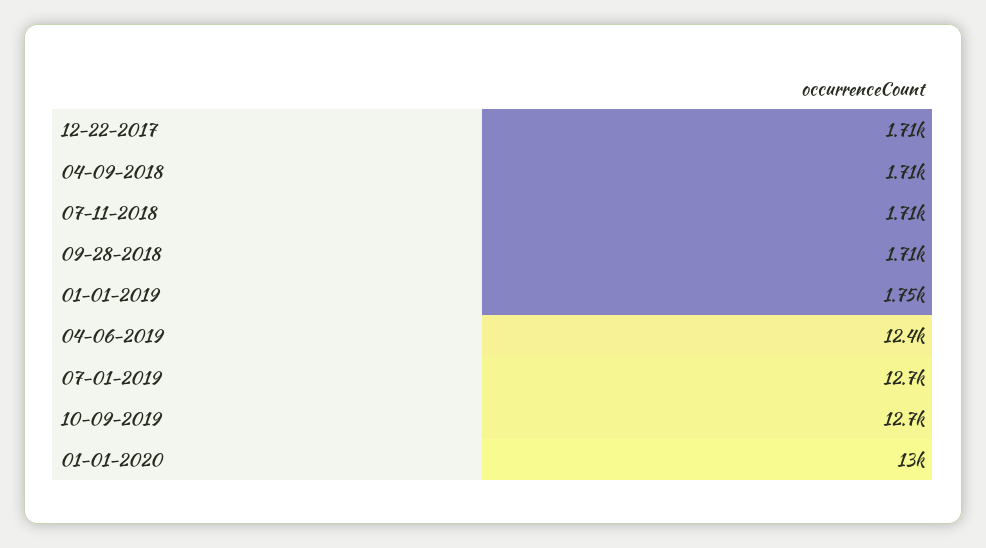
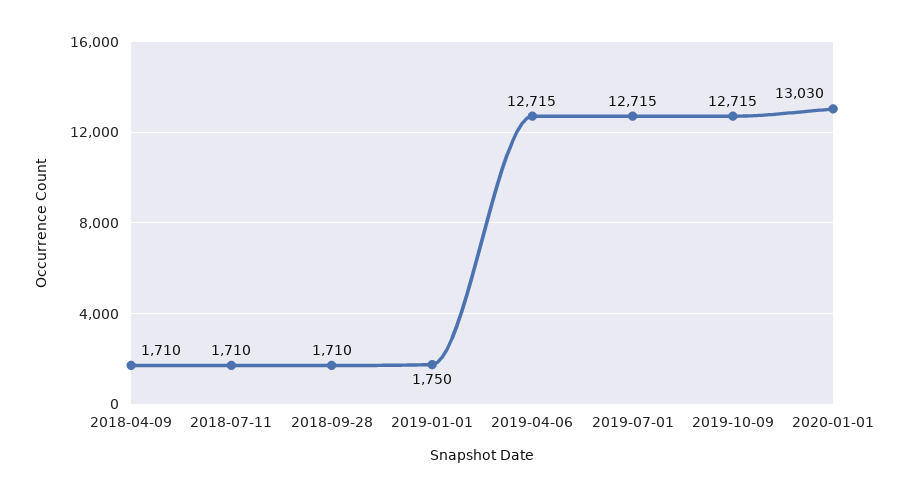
  {
-   "12-22-2017": 1710,
    "04-09-2018": 1710,
    "07-11-2018": 1710,
    "09-28-2018": 1710,
    "01-01-2019": 1750,
-   "04-06-2019": 12400,
+   "04-06-2019": 12715,
    "07-01-2019": 12715,
    "10-09-2019": 12715,
    "01-01-2020": 13030
  }

